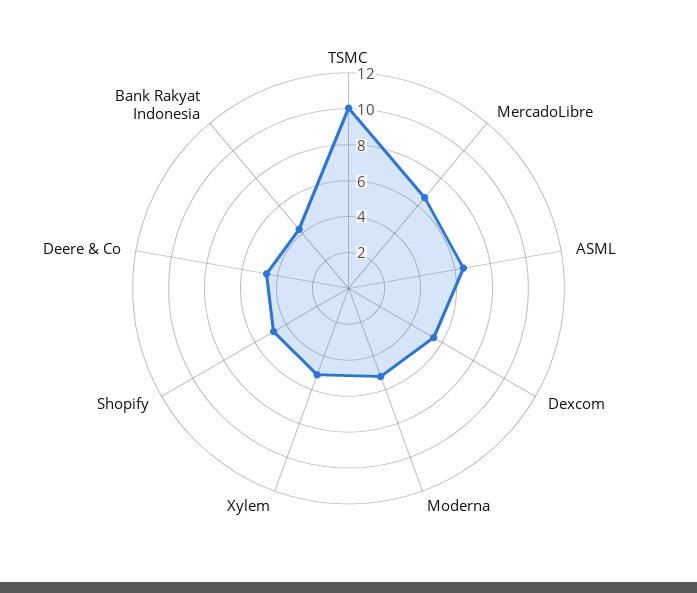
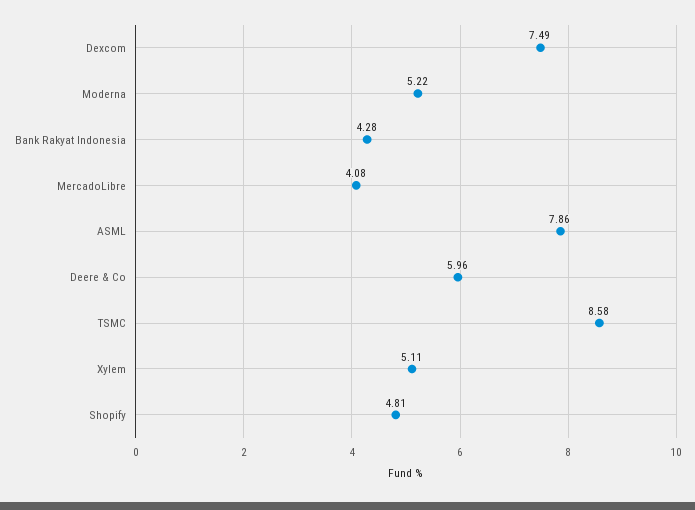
  {
-   "TSMC": 10,
+   "TSMC": 8.58,
-   "MercadoLibre": 6.5,
+   "MercadoLibre": 4.08,
-   "ASML": 6.5,
+   "ASML": 7.86,
-   "Dexcom": 5.5,
+   "Dexcom": 7.49,
    "Moderna": 5.22,
    "Xylem": 5.11,
    "Shopify": 4.81,
-   "Deere & Co": 4.5,
+   "Deere & Co": 5.96,
    "Bank Rakyat Indonesia": 4.28
  }

